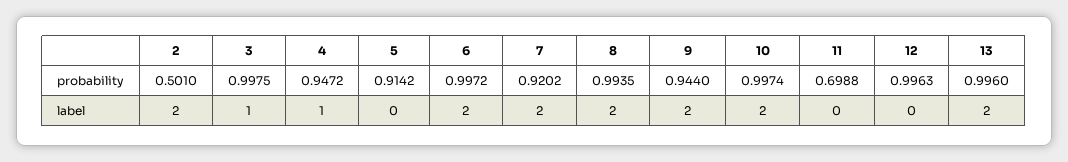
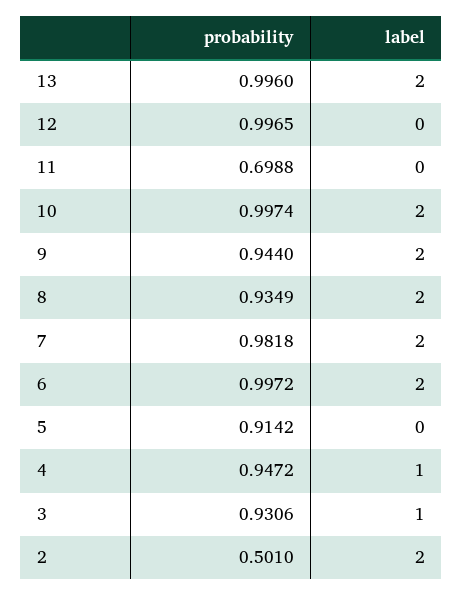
  {
    "2": {
      "probability": 0.501,
      "label": 2
    },
    "3": {
-     "probability": 0.9975,
+     "probability": 0.9306,
      "label": 1
    },
    "4": {
      "probability": 0.9472,
      "label": 1
    },
    "5": {
      "probability": 0.9142,
      "label": 0
    },
    "6": {
      "probability": 0.9972,
      "label": 2
    },
    "7": {
-     "probability": 0.9202,
+     "probability": 0.9818,
      "label": 2
    },
    "8": {
-     "probability": 0.9935,
+     "probability": 0.9349,
      "label": 2
    },
    "9": {
      "probability": 0.944,
      "label": 2
    },
    "10": {
      "probability": 0.9974,
      "label": 2
    },
    "11": {
      "probability": 0.6988,
      "label": 0
    },
    "12": {
-     "probability": 0.9963,
+     "probability": 0.9965,
      "label": 0
    },
    "13": {
      "probability": 0.996,
      "label": 2
    }
  }

